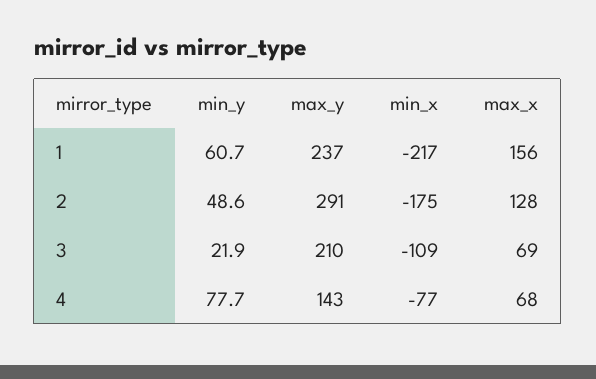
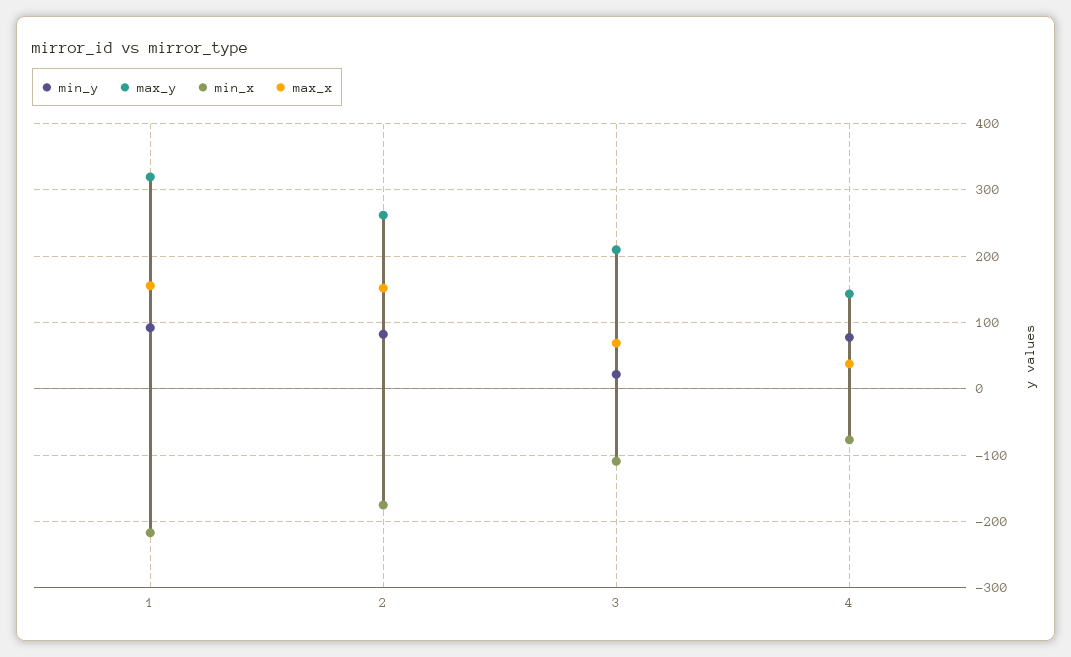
  {
    "min_y": {
-     "1": 60.7,
+     "1": 90,
-     "2": 48.6,
+     "2": 80,
      "3": 21.9,
      "4": 77.7
    },
    "max_y": {
-     "1": 237,
+     "1": 320,
-     "2": 291,
+     "2": 260,
      "3": 210,
      "4": 143
    },
    "min_x": {
      "1": -217,
      "2": -175,
      "3": -109,
      "4": -77
    },
    "max_x": {
      "1": 156,
-     "2": 128,
+     "2": 150,
      "3": 69,
-     "4": 68
+     "4": 40
    }
  }

